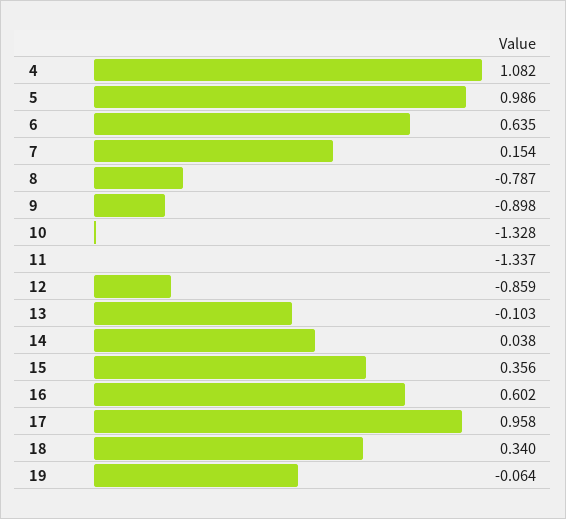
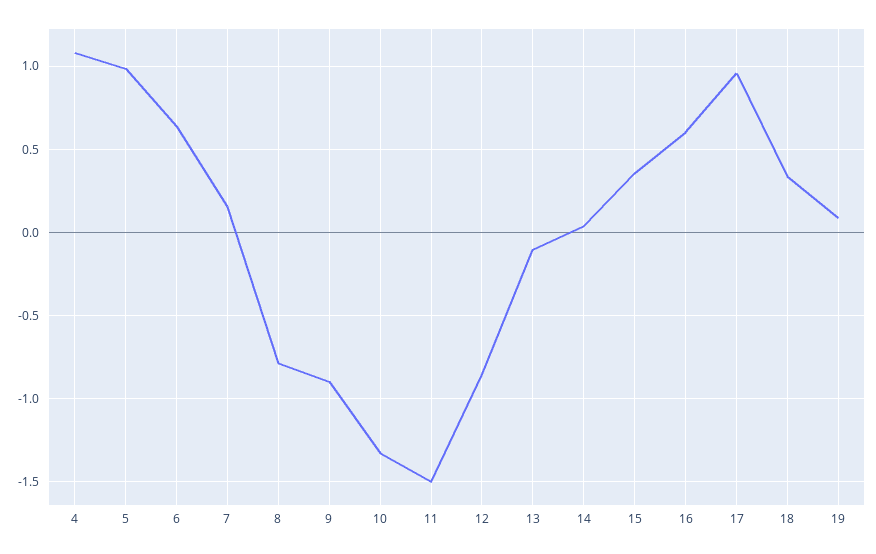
  {
    "4": 1.082,
    "5": 0.986,
    "6": 0.635,
    "7": 0.154,
    "8": -0.787,
    "9": -0.898,
    "10": -1.328,
-   "11": -1.337,
+   "11": -1.5,
    "12": -0.859,
    "13": -0.103,
    "14": 0.038,
    "15": 0.356,
    "16": 0.602,
    "17": 0.958,
    "18": 0.34,
-   "19": -0.064
+   "19": 0.1
  }

